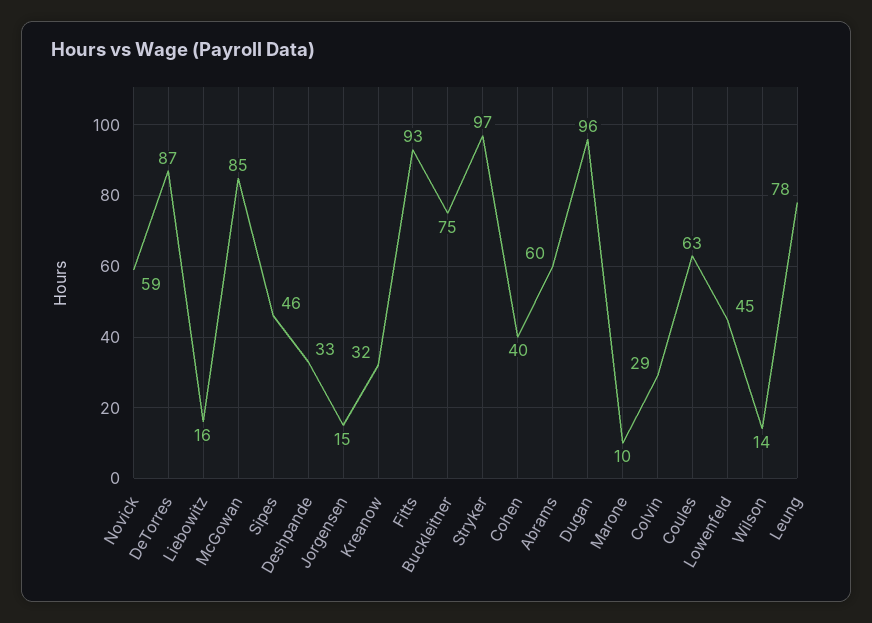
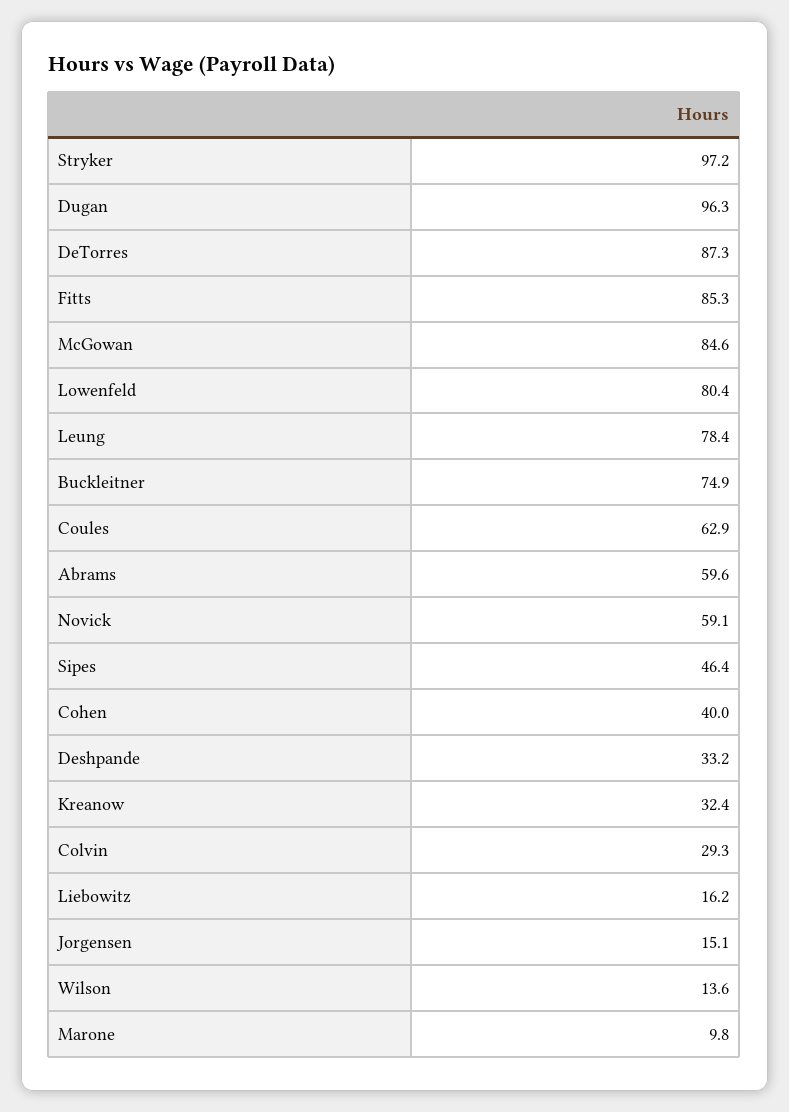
  {
    "Novick": 59.1,
    "DeTorres": 87.3,
    "Liebowitz": 16.2,
    "McGowan": 84.6,
    "Sipes": 46.4,
    "Deshpande": 33.2,
    "Jorgensen": 15.1,
    "Kreanow": 32.4,
-   "Fitts": 93,
+   "Fitts": 85.3,
    "Buckleitner": 74.9,
    "Stryker": 97.2,
    "Cohen": 40,
    "Abrams": 59.6,
    "Dugan": 96.3,
    "Marone": 9.8,
    "Colvin": 29.3,
    "Coules": 62.9,
-   "Lowenfeld": 45,
+   "Lowenfeld": 80.4,
    "Wilson": 13.6,
    "Leung": 78.4
  }

